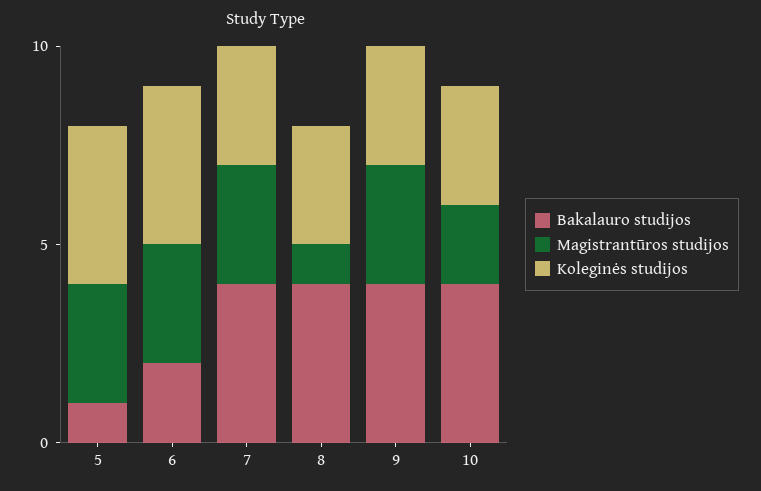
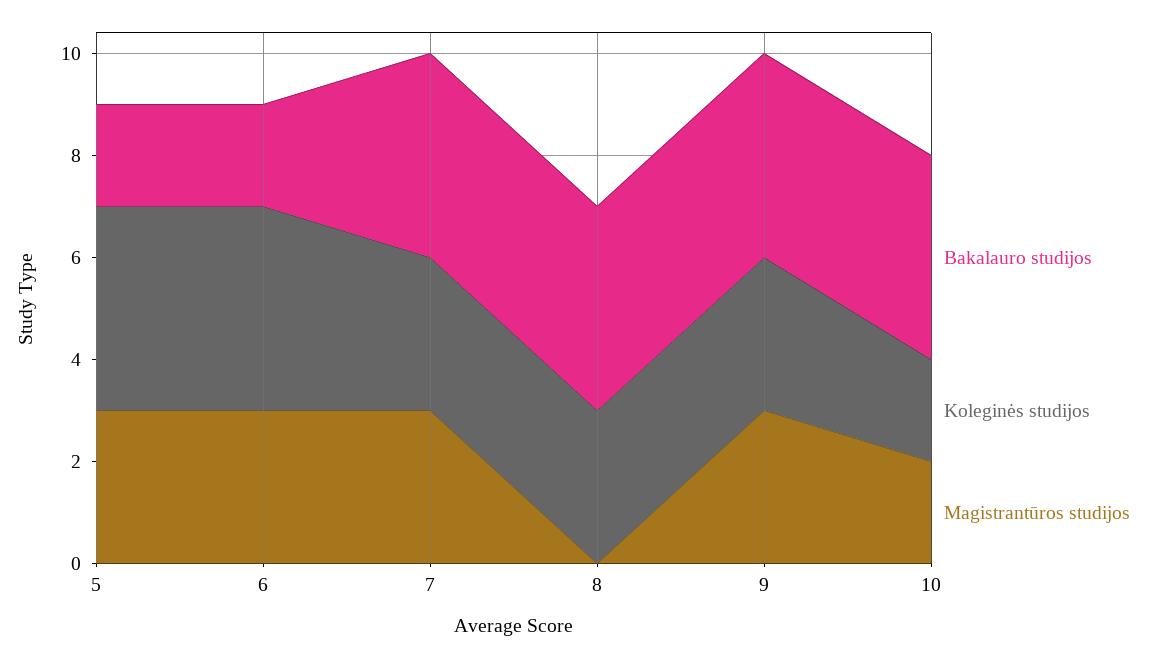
  {
    "Bakalauro studijos": {
-     "5": 1,
+     "5": 2,
      "6": 2,
      "7": 4,
      "8": 4,
      "9": 4,
      "10": 4
    },
    "Magistrantūros studijos": {
      "5": 3,
      "6": 3,
      "7": 3,
-     "8": 1,
+     "8": 0,
      "9": 3,
      "10": 2
    },
    "Koleginės studijos": {
      "5": 4,
      "6": 4,
      "7": 3,
      "8": 3,
      "9": 3,
-     "10": 3
+     "10": 2
    }
  }

